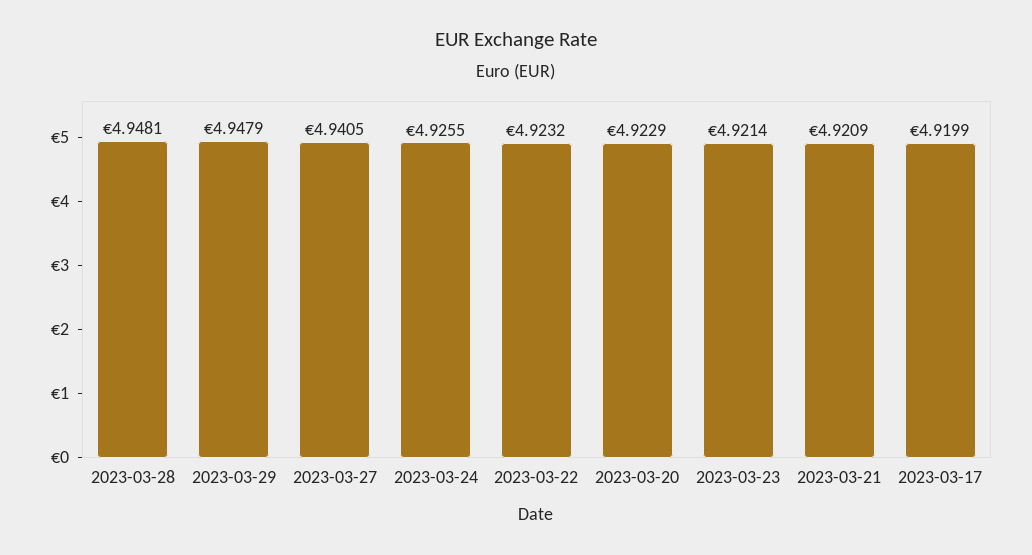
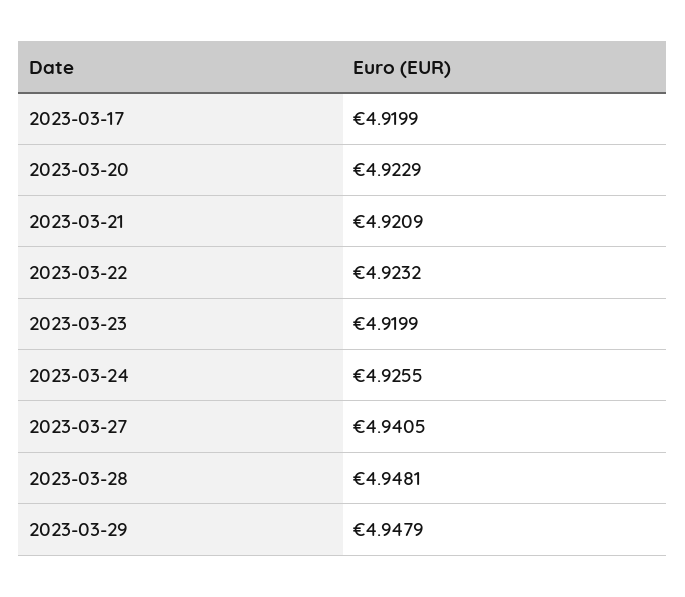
  {
    "2023-03-28": 4.9481,
    "2023-03-29": 4.9479,
    "2023-03-27": 4.9405,
    "2023-03-24": 4.9255,
    "2023-03-22": 4.9232,
    "2023-03-20": 4.9229,
-   "2023-03-23": 4.9214,
+   "2023-03-23": 4.9199,
    "2023-03-21": 4.9209,
    "2023-03-17": 4.9199
  }

